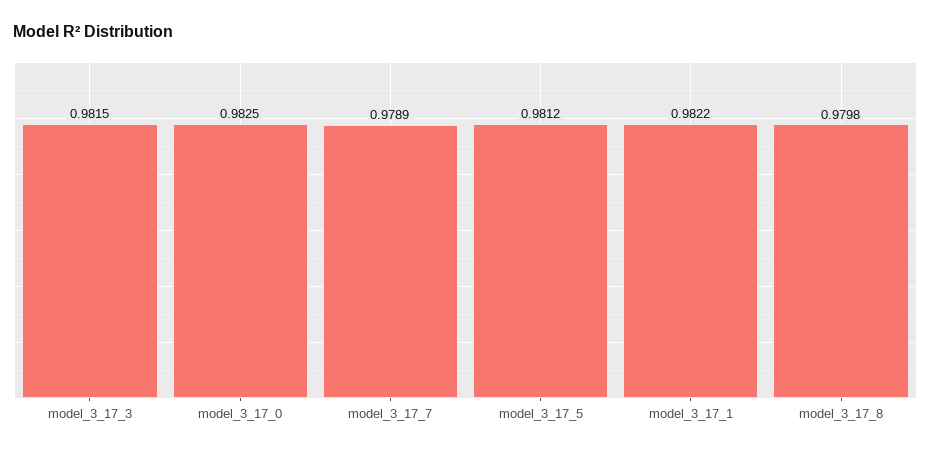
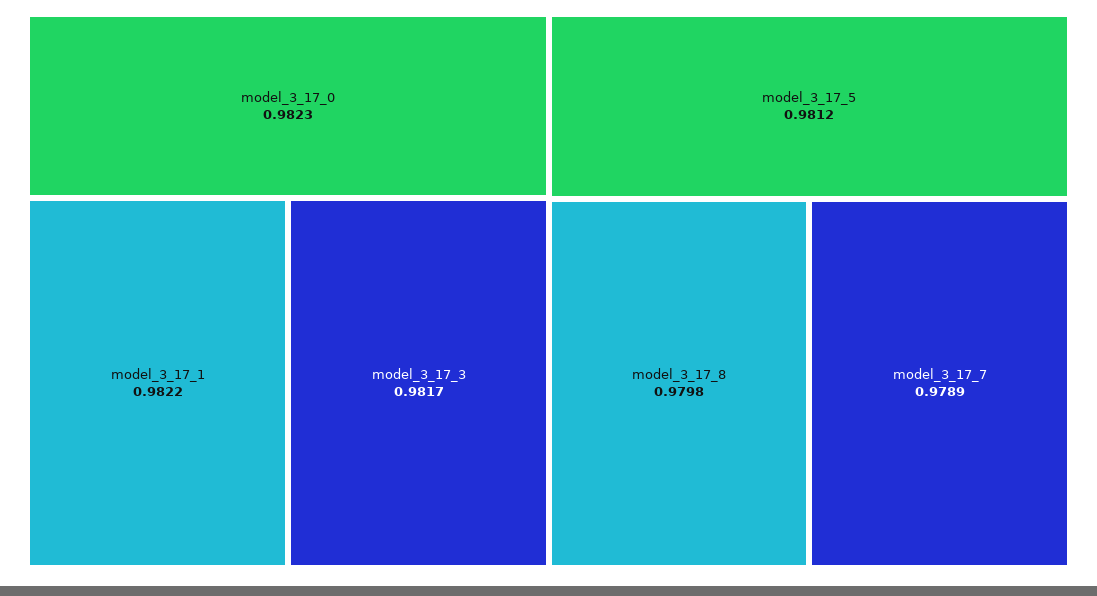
  {
-   "model_3_17_3": 0.9815,
+   "model_3_17_3": 0.9817,
-   "model_3_17_0": 0.9825,
+   "model_3_17_0": 0.9823,
    "model_3_17_7": 0.9789,
    "model_3_17_5": 0.9812,
    "model_3_17_1": 0.9822,
    "model_3_17_8": 0.9798
  }

